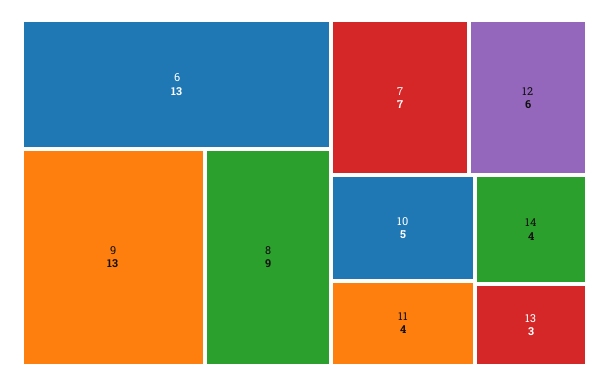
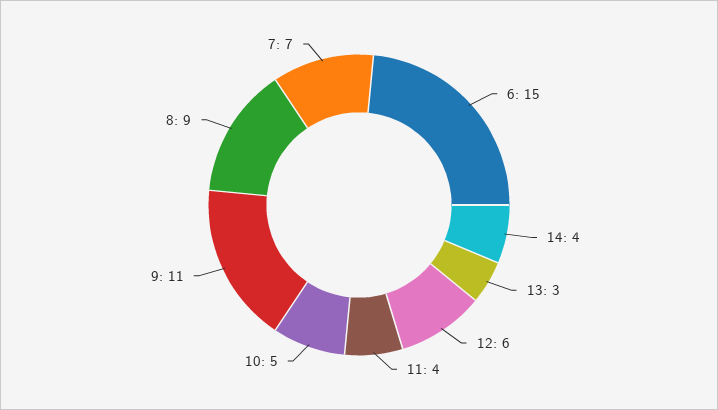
  {
-   "6": 13,
+   "6": 15,
-   "9": 13,
+   "9": 11,
    "8": 9,
    "7": 7,
    "12": 6,
    "10": 5,
    "11": 4,
    "14": 4,
    "13": 3
  }

